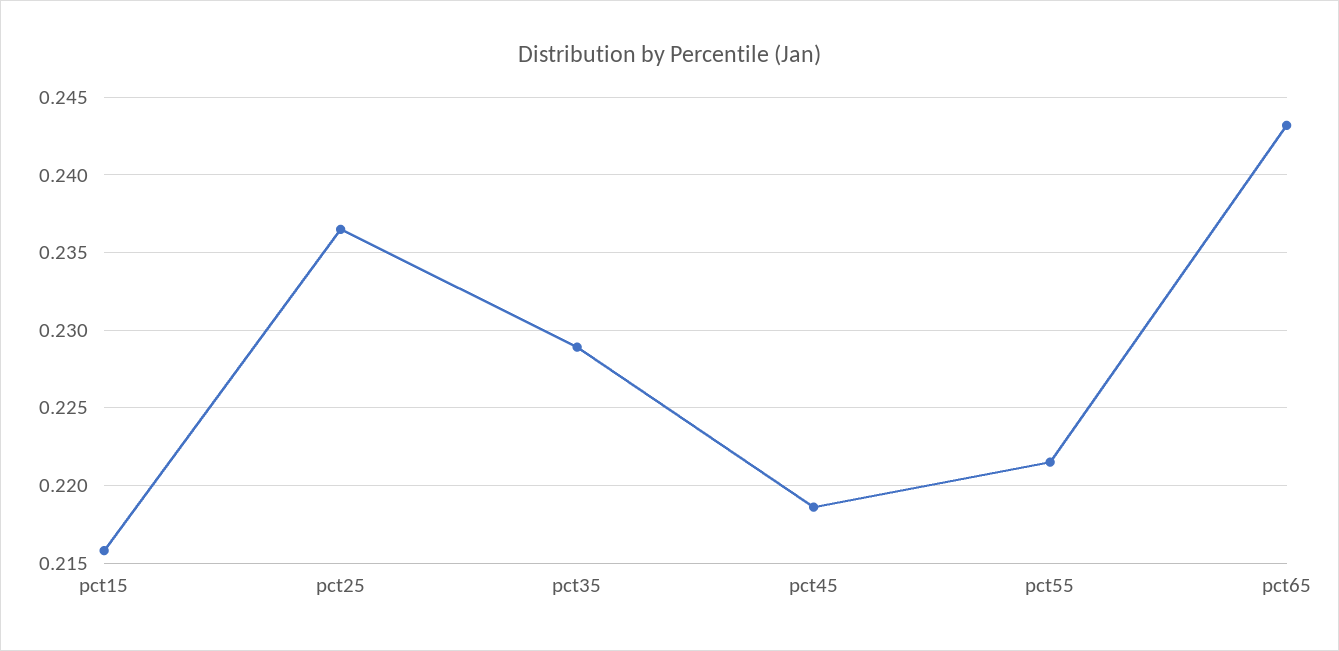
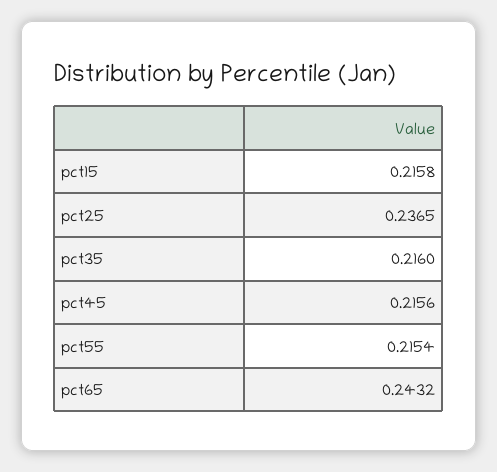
  {
    "pct15": 0.2158,
    "pct25": 0.2365,
-   "pct35": 0.229,
+   "pct35": 0.216,
-   "pct45": 0.2185,
+   "pct45": 0.2156,
-   "pct55": 0.2215,
+   "pct55": 0.2154,
    "pct65": 0.2432
  }

